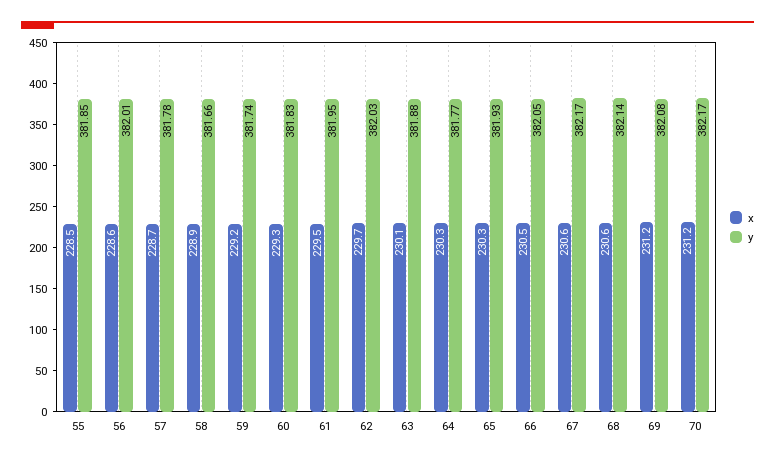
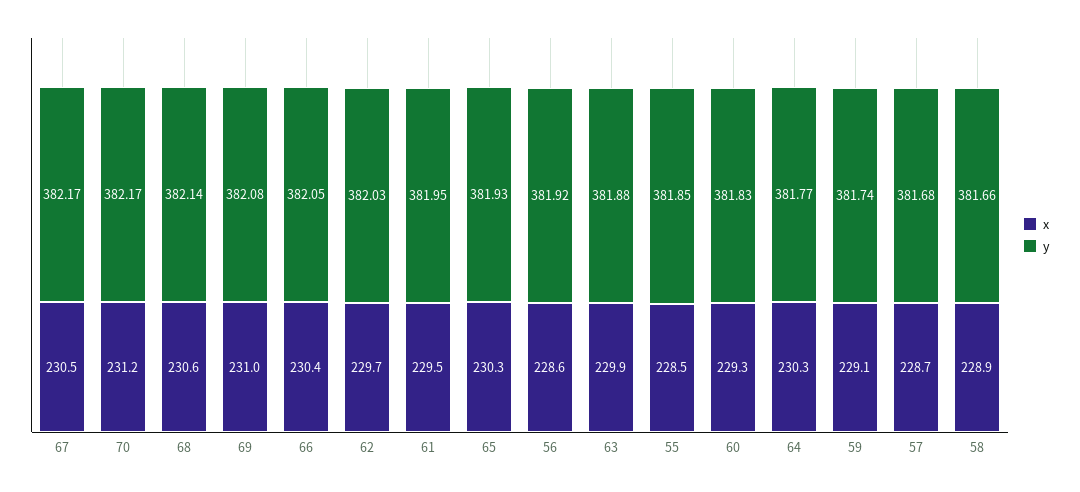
  {
    "x": {
      "55": 228.5,
      "56": 228.6,
      "57": 228.7,
      "58": 228.9,
-     "59": 229.2,
+     "59": 229.1,
      "60": 229.3,
      "61": 229.5,
      "62": 229.7,
-     "63": 230.1,
+     "63": 229.9,
      "64": 230.3,
      "65": 230.3,
-     "66": 230.5,
+     "66": 230.4,
-     "67": 230.6,
+     "67": 230.5,
      "68": 230.6,
-     "69": 231.2,
+     "69": 231,
      "70": 231.2
    },
    "y": {
      "55": 381.85,
-     "56": 382.01,
+     "56": 381.92,
-     "57": 381.78,
+     "57": 381.68,
      "58": 381.66,
      "59": 381.74,
      "60": 381.83,
      "61": 381.95,
      "62": 382.03,
      "63": 381.88,
      "64": 381.77,
      "65": 381.93,
      "66": 382.05,
      "67": 382.17,
      "68": 382.14,
      "69": 382.08,
      "70": 382.17
    }
  }

